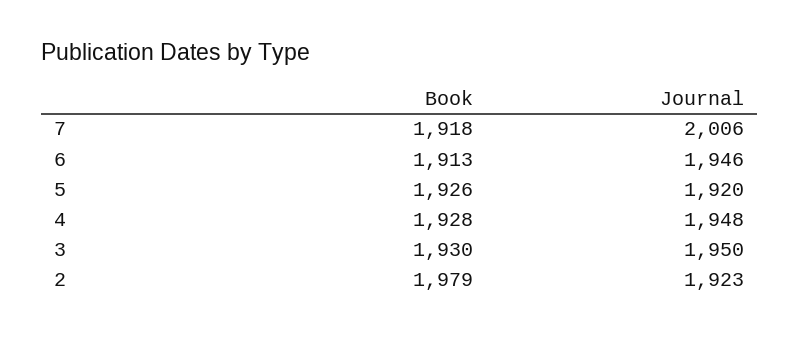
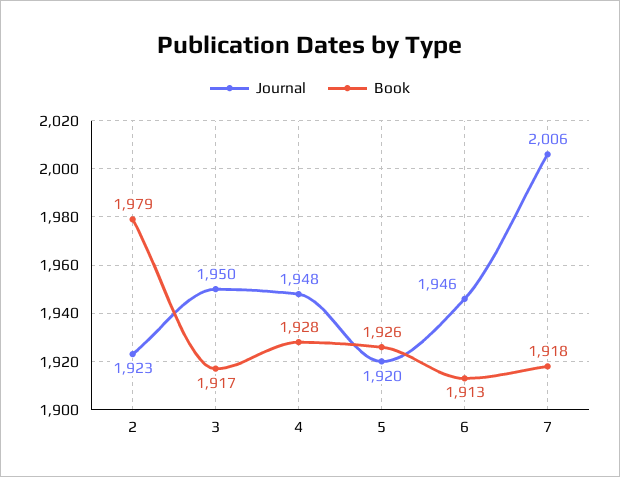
  {
    "Book": {
      "7": 1918,
      "6": 1913,
      "5": 1926,
      "4": 1928,
-     "3": 1930,
+     "3": 1917,
      "2": 1979
    },
    "Journal": {
      "7": 2006,
      "6": 1946,
      "5": 1920,
      "4": 1948,
      "3": 1950,
      "2": 1923
    }
  }

